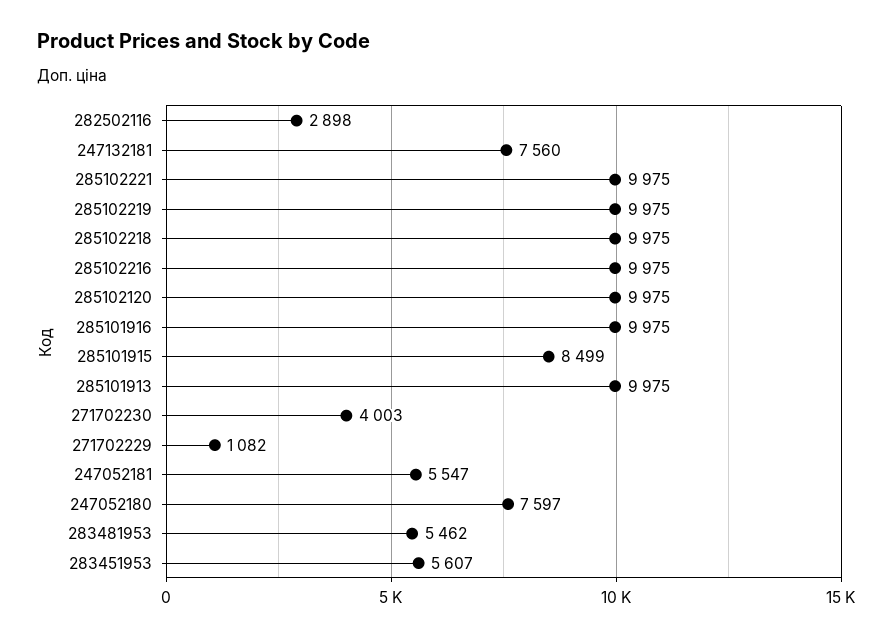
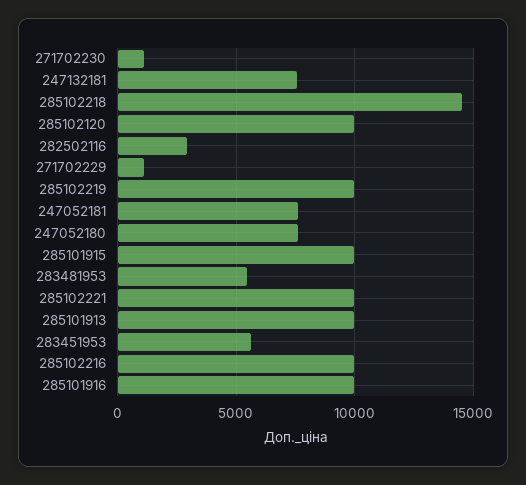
  {
    "282502116": 2898,
    "247132181": 7560,
    "285102221": 9975,
    "285102219": 9975,
-   "285102218": 9975,
+   "285102218": 14500,
    "285102216": 9975,
    "285102120": 9975,
    "285101916": 9975,
-   "285101915": 8499,
+   "285101915": 10000,
    "285101913": 9975,
-   "271702230": 4003,
+   "271702230": 1000,
    "271702229": 1082,
-   "247052181": 5547,
+   "247052181": 7500,
    "247052180": 7597,
    "283481953": 5462,
    "283451953": 5607
  }

